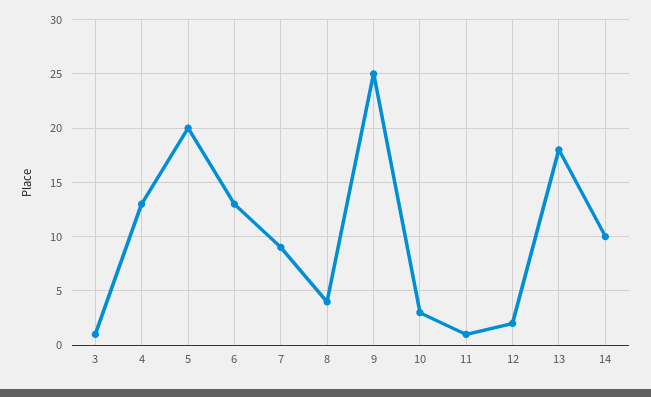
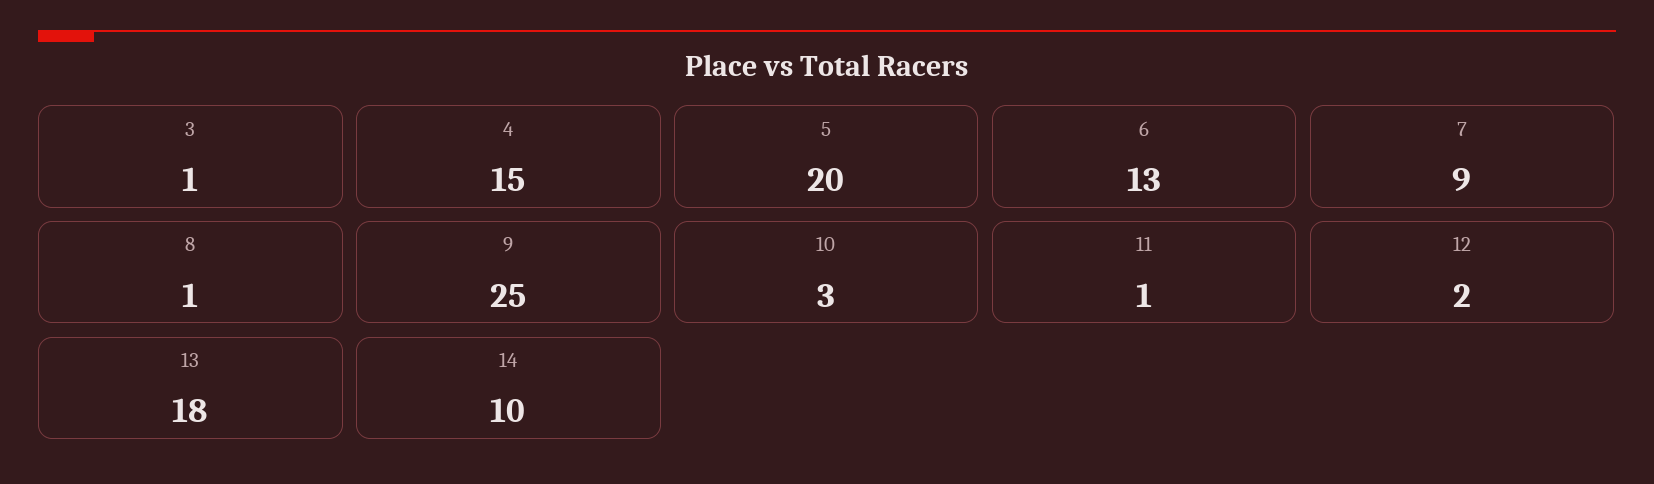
  {
    "3": 1,
-   "4": 13,
+   "4": 15,
    "5": 20,
    "6": 13,
    "7": 9,
-   "8": 4,
+   "8": 1,
    "9": 25,
    "10": 3,
    "11": 1,
    "12": 2,
    "13": 18,
    "14": 10
  }

